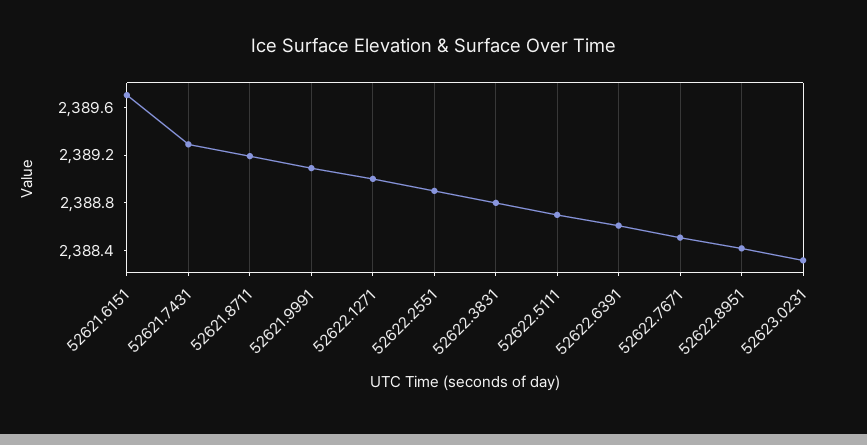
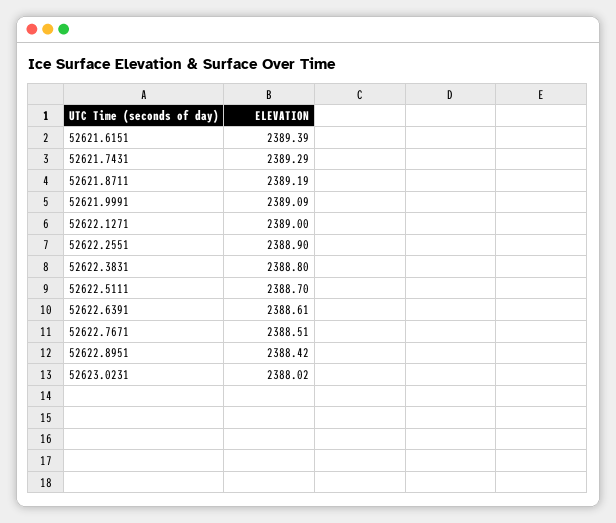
  {
-   "52621.6151": 2389.7,
+   "52621.6151": 2389.39,
    "52621.7431": 2389.29,
    "52621.8711": 2389.19,
    "52621.9991": 2389.09,
    "52622.1271": 2389,
    "52622.2551": 2388.9,
    "52622.3831": 2388.8,
    "52622.5111": 2388.7,
    "52622.6391": 2388.61,
    "52622.7671": 2388.51,
    "52622.8951": 2388.42,
-   "52623.0231": 2388.3
+   "52623.0231": 2388.02
  }

